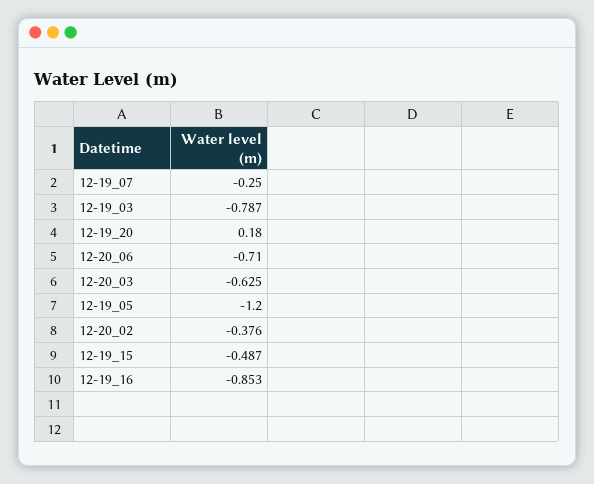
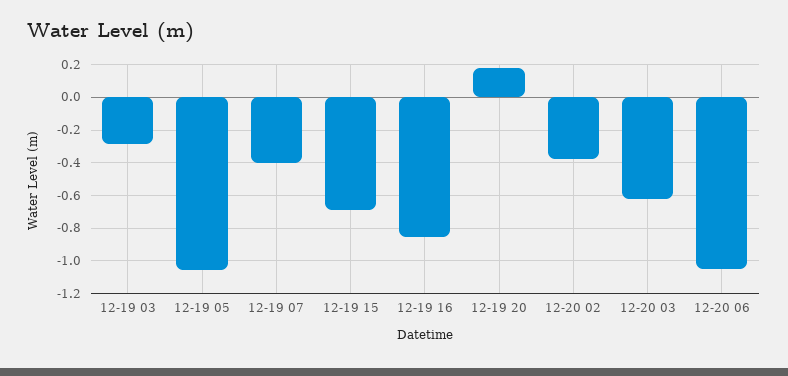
  {
-   "12-19_07": -0.25,
+   "12-19_07": -0.4,
-   "12-19_03": -0.787,
+   "12-19_03": -0.3,
    "12-19_20": 0.18,
-   "12-20_06": -0.71,
+   "12-20_06": -1.05,
    "12-20_03": -0.625,
-   "12-19_05": -1.2,
+   "12-19_05": -1.05,
    "12-20_02": -0.376,
-   "12-19_15": -0.487,
+   "12-19_15": -0.7,
    "12-19_16": -0.853
  }

